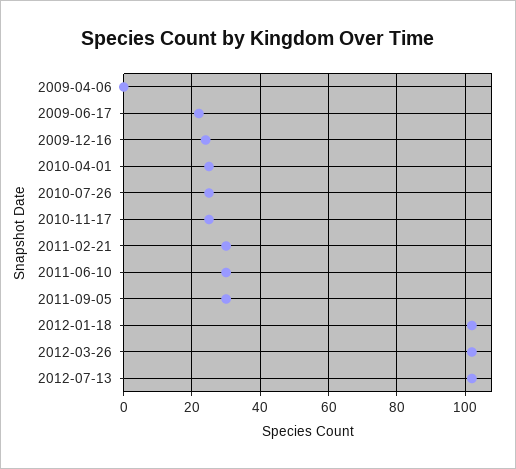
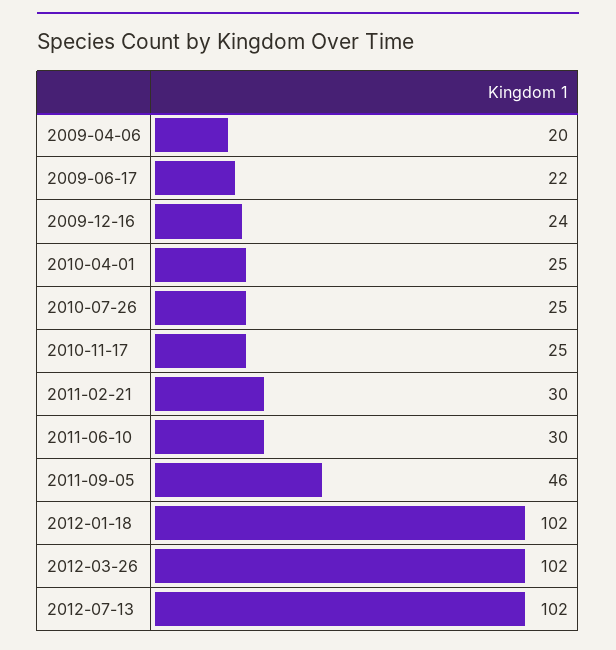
  {
-   "2009-04-06": 0,
+   "2009-04-06": 20,
    "2009-06-17": 22,
    "2009-12-16": 24,
    "2010-04-01": 25,
    "2010-07-26": 25,
    "2010-11-17": 25,
    "2011-02-21": 30,
    "2011-06-10": 30,
-   "2011-09-05": 30,
+   "2011-09-05": 46,
    "2012-01-18": 102,
    "2012-03-26": 102,
    "2012-07-13": 102
  }

